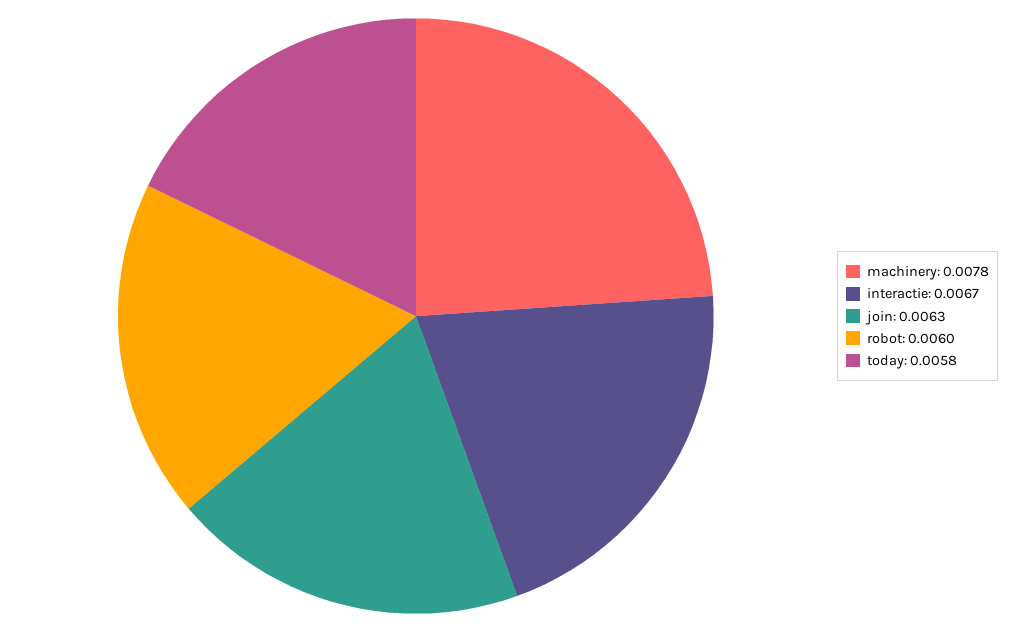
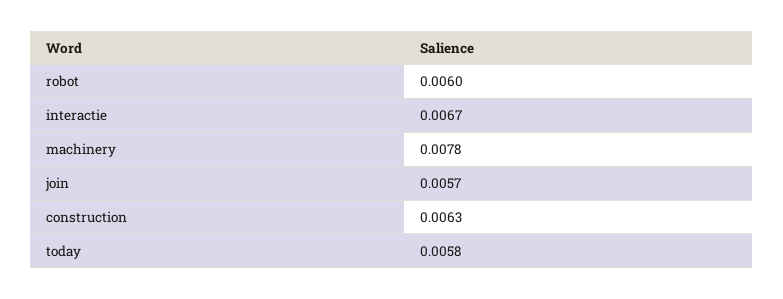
  {
    "machinery": 0.0078,
    "interactie": 0.0067,
-   "join": 0.0063,
+   "join": 0.0057,
    "robot": 0.006,
-   "today": 0.0058
+   "today": 0.0058,
+   "construction": 0.0063
  }

